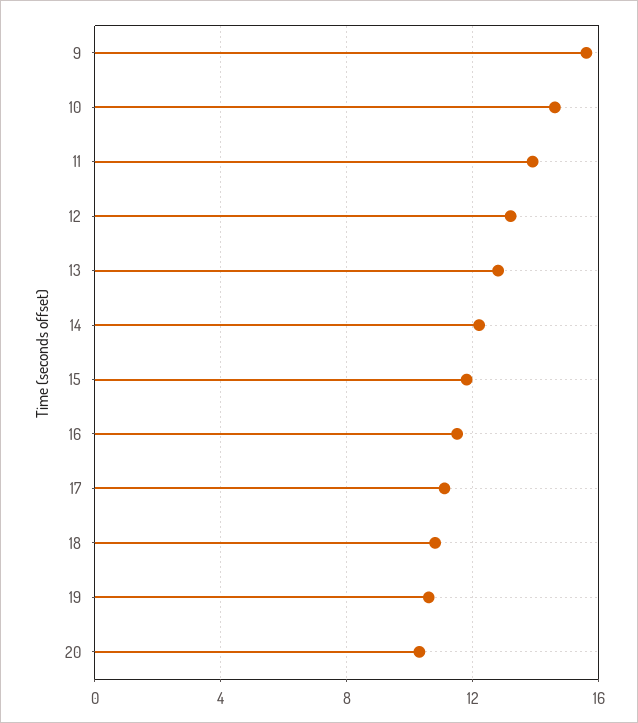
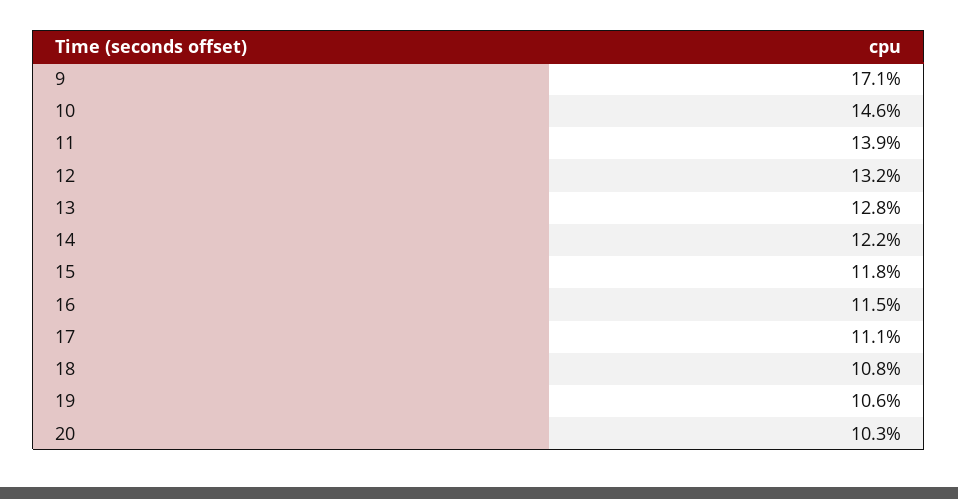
  {
-   "9": 15.5,
+   "9": 17.1,
    "10": 14.6,
    "11": 13.9,
    "12": 13.2,
    "13": 12.8,
    "14": 12.2,
    "15": 11.8,
    "16": 11.5,
    "17": 11.1,
    "18": 10.8,
    "19": 10.6,
    "20": 10.3
  }

